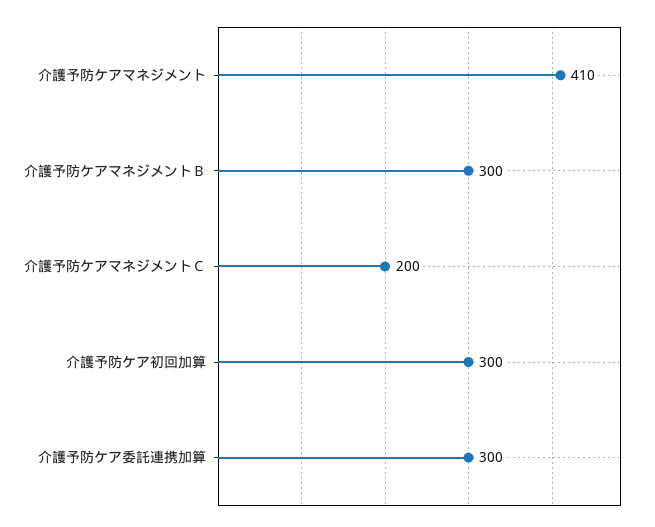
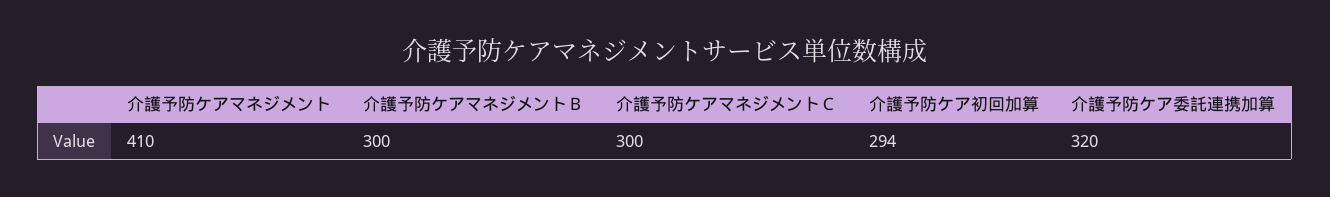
  {
    "介護予防ケアマネジメント": 410,
    "介護予防ケアマネジメントＢ": 300,
-   "介護予防ケアマネジメントＣ": 200,
+   "介護予防ケアマネジメントＣ": 300,
-   "介護予防ケア初回加算": 300,
+   "介護予防ケア初回加算": 294,
-   "介護予防ケア委託連携加算": 300
+   "介護予防ケア委託連携加算": 320
  }

